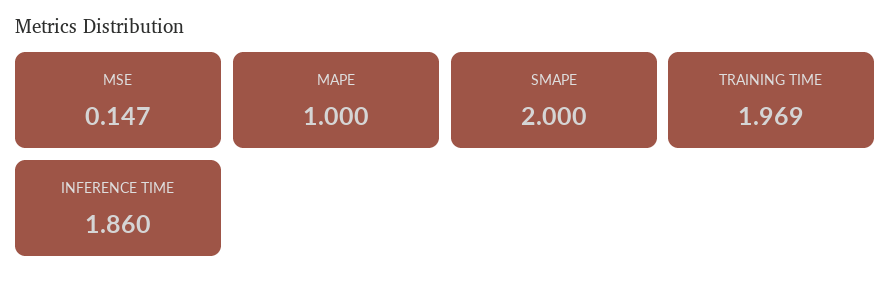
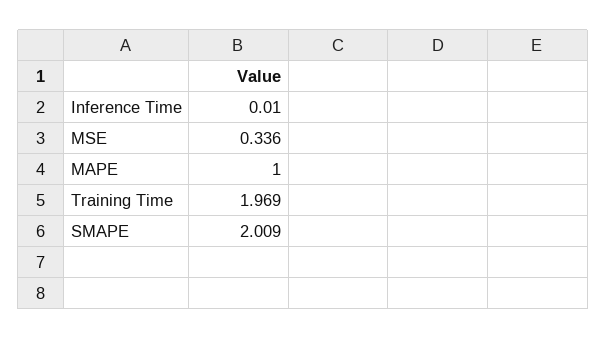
  {
-   "MSE": 0.147,
+   "MSE": 0.336,
    "MAPE": 1,
-   "SMAPE": 2,
+   "SMAPE": 2.009,
    "TRAINING TIME": 1.969,
-   "INFERENCE TIME": 1.86
+   "INFERENCE TIME": 0.01
  }

